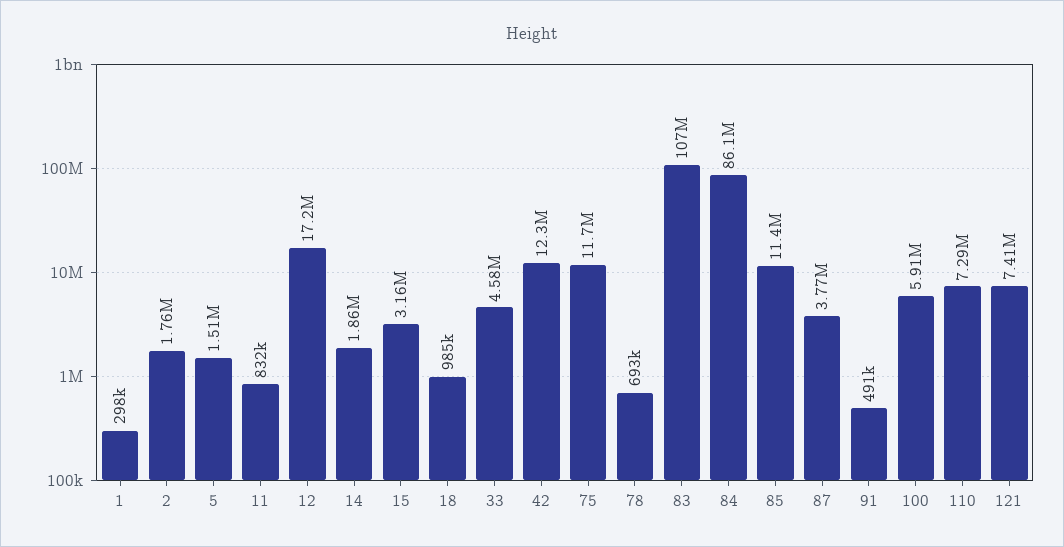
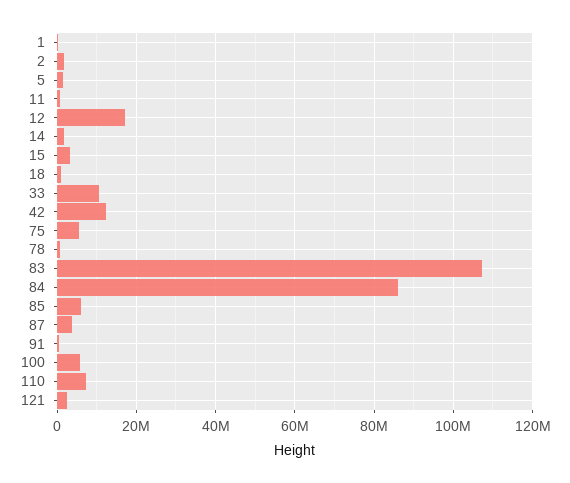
  {
    "1": 298000,
    "2": 1760000,
    "5": 1510000,
    "11": 832000,
    "12": 17200000,
    "14": 1860000,
    "15": 3160000,
    "18": 985000,
-   "33": 4580000,
+   "33": 10000000,
    "42": 12300000,
-   "75": 11700000,
+   "75": 6000000,
    "78": 693000,
    "83": 107000000,
    "84": 86100000,
-   "85": 11400000,
+   "85": 6000000,
    "87": 3770000,
    "91": 491000,
    "100": 5910000,
    "110": 7290000,
-   "121": 7410000
+   "121": 2000000
  }

